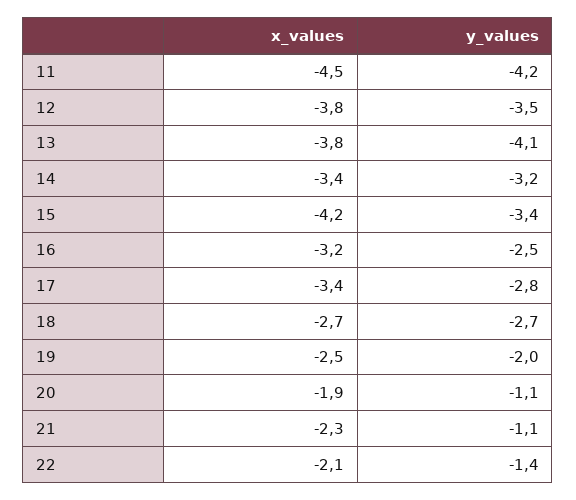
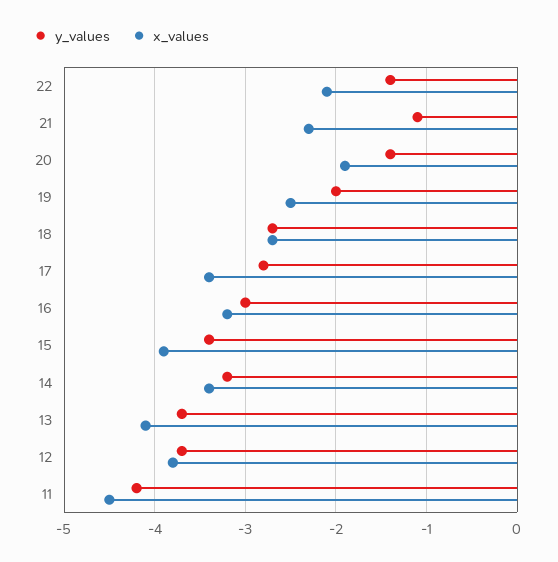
  {
    "x_values": {
      "11": -4.5,
      "12": -3.8,
-     "13": -3.8,
+     "13": -4.1,
      "14": -3.4,
-     "15": -4.2,
+     "15": -3.9,
      "16": -3.2,
      "17": -3.4,
      "18": -2.7,
      "19": -2.5,
      "20": -1.9,
      "21": -2.3,
      "22": -2.1
    },
    "y_values": {
      "11": -4.2,
-     "12": -3.5,
+     "12": -3.7,
-     "13": -4.1,
+     "13": -3.7,
      "14": -3.2,
      "15": -3.4,
-     "16": -2.5,
+     "16": -3,
      "17": -2.8,
      "18": -2.7,
      "19": -2,
-     "20": -1.1,
+     "20": -1.4,
      "21": -1.1,
      "22": -1.4
    }
  }

